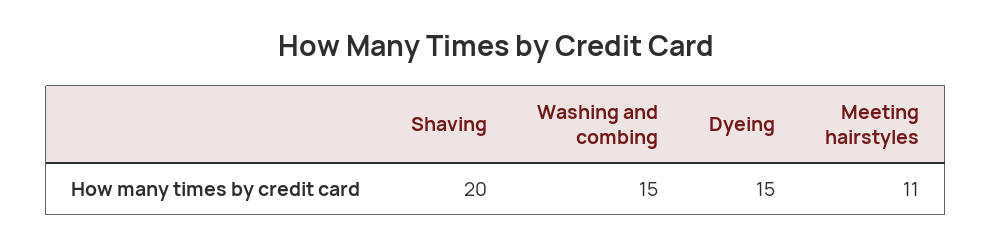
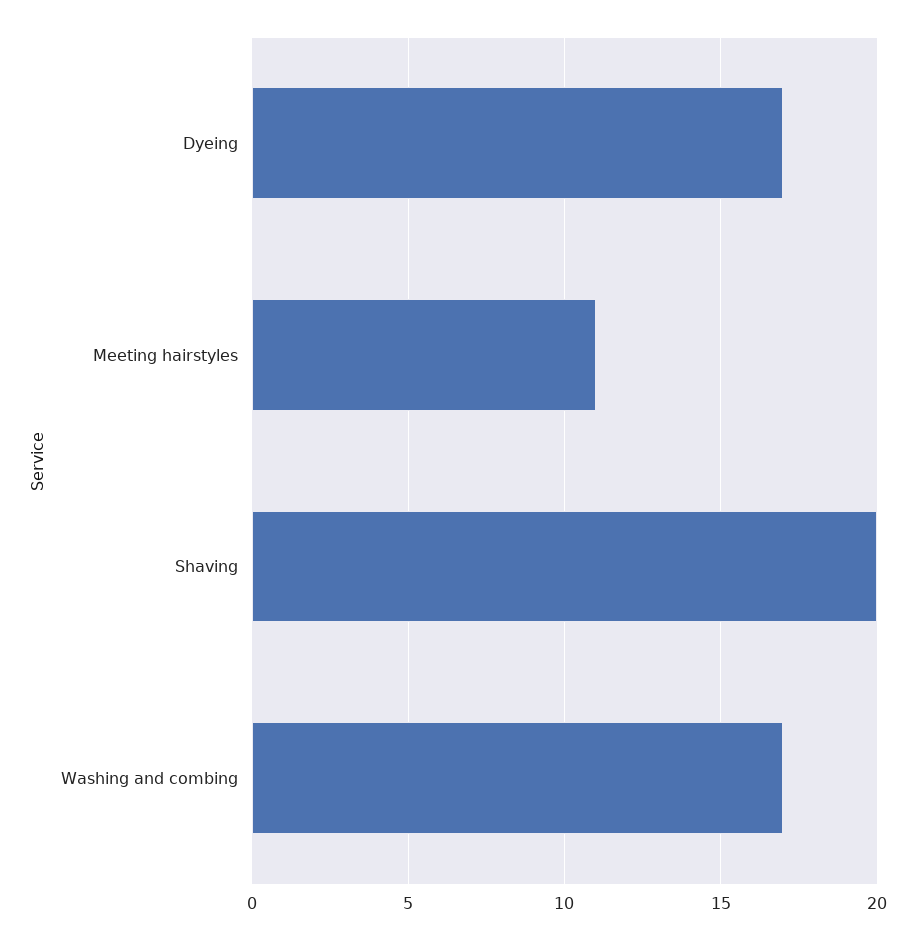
  {
    "Shaving": 20,
-   "Washing and combing": 15,
+   "Washing and combing": 17,
-   "Dyeing": 15,
+   "Dyeing": 17,
    "Meeting hairstyles": 11
  }

